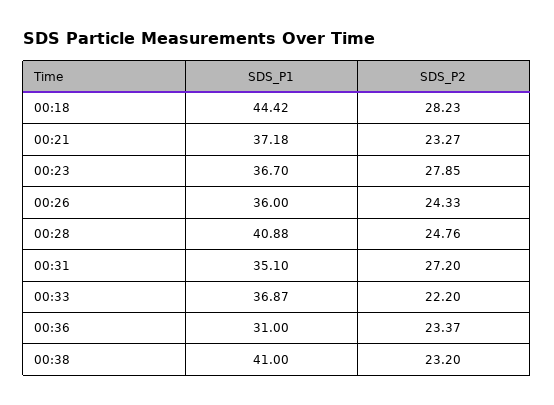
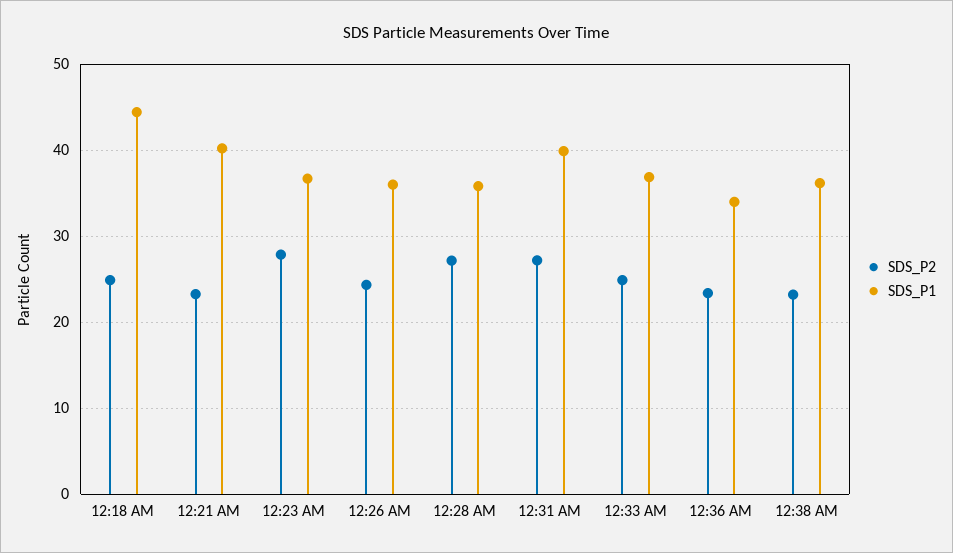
  {
    "SDS_P1": {
      "00:18": 44.42,
-     "00:21": 37.18,
+     "00:21": 40,
      "00:23": 36.7,
      "00:26": 36,
-     "00:28": 40.88,
+     "00:28": 36,
-     "00:31": 35.1,
+     "00:31": 40,
      "00:33": 36.87,
-     "00:36": 31,
+     "00:36": 34,
-     "00:38": 41
+     "00:38": 36
    },
    "SDS_P2": {
-     "00:18": 28.23,
+     "00:18": 25,
      "00:21": 23.27,
      "00:23": 27.85,
      "00:26": 24.33,
-     "00:28": 24.76,
+     "00:28": 27,
      "00:31": 27.2,
-     "00:33": 22.2,
+     "00:33": 25,
      "00:36": 23.37,
      "00:38": 23.2
    }
  }

